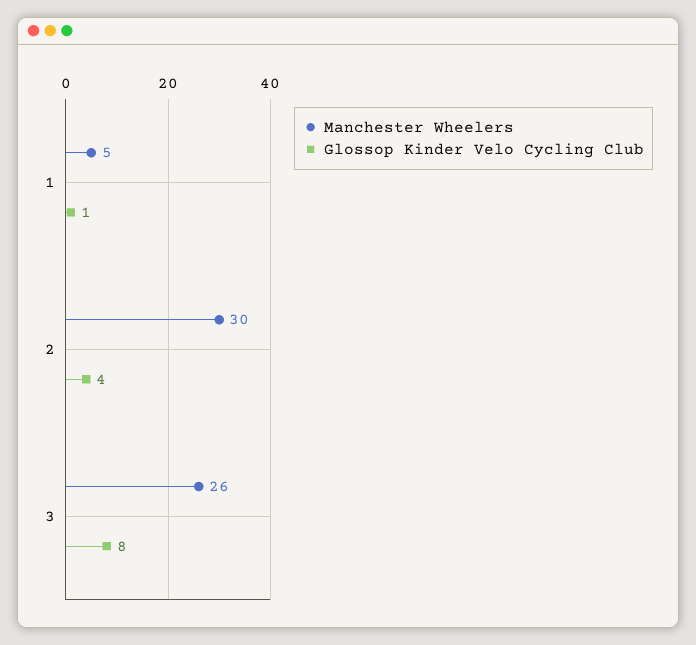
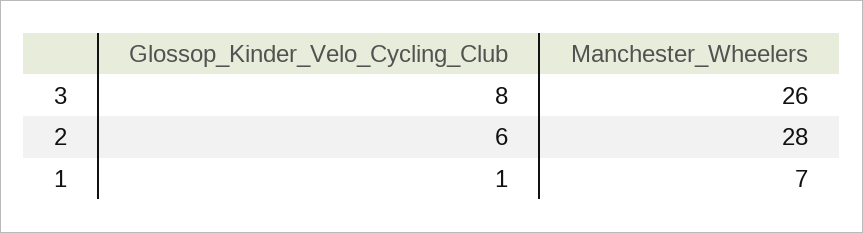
  {
    "Manchester Wheelers": {
-     "1": 5,
+     "1": 7,
-     "2": 30,
+     "2": 28,
      "3": 26
    },
    "Glossop Kinder Velo Cycling Club": {
      "1": 1,
-     "2": 4,
+     "2": 6,
      "3": 8
    }
  }

